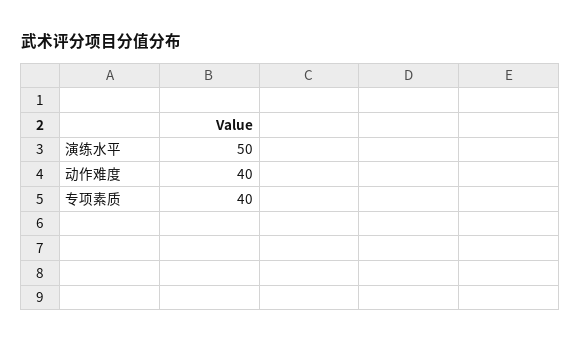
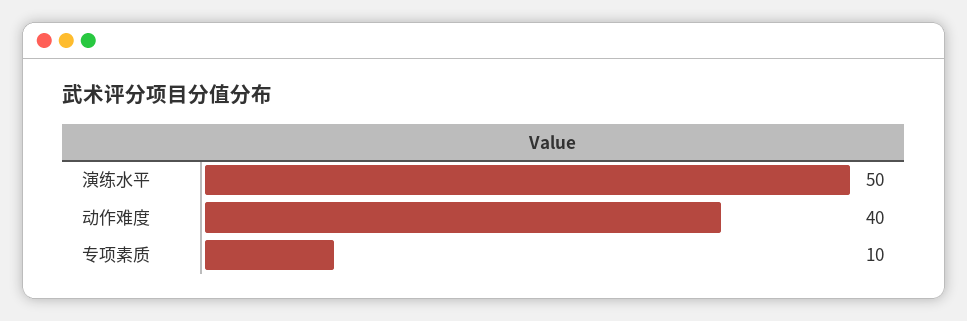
  {
    "演练水平": 50,
    "动作难度": 40,
-   "专项素质": 40
+   "专项素质": 10
  }

